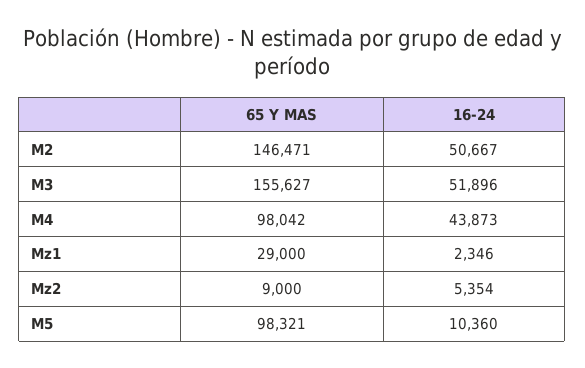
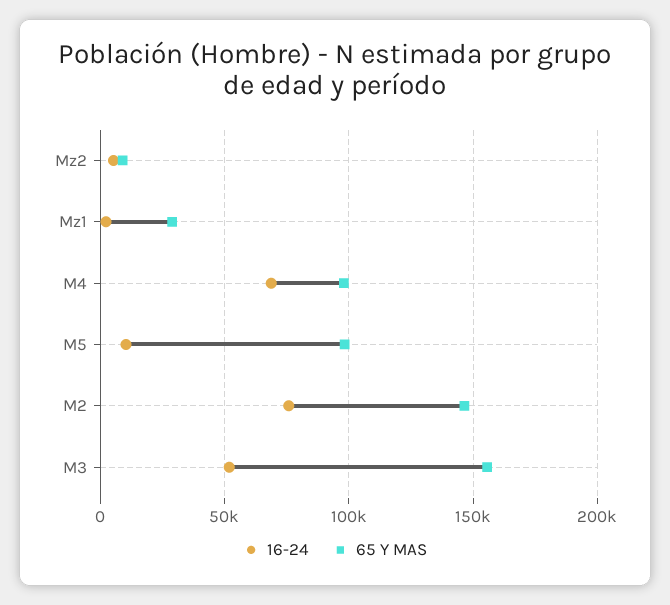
  {
    "65 Y MAS": {
      "M2": 146471,
      "M3": 155627,
      "M4": 98042,
      "Mz1": 29000,
      "Mz2": 9000,
      "M5": 98321
    },
    "16-24": {
-     "M2": 50667,
+     "M2": 75000,
      "M3": 51896,
-     "M4": 43873,
+     "M4": 70000,
      "Mz1": 2346,
      "Mz2": 5354,
      "M5": 10360
    }
  }

